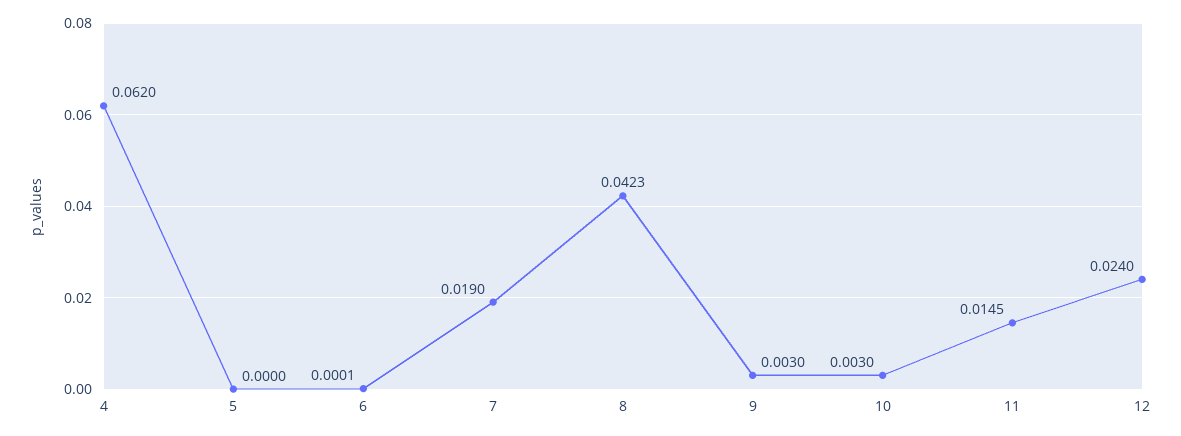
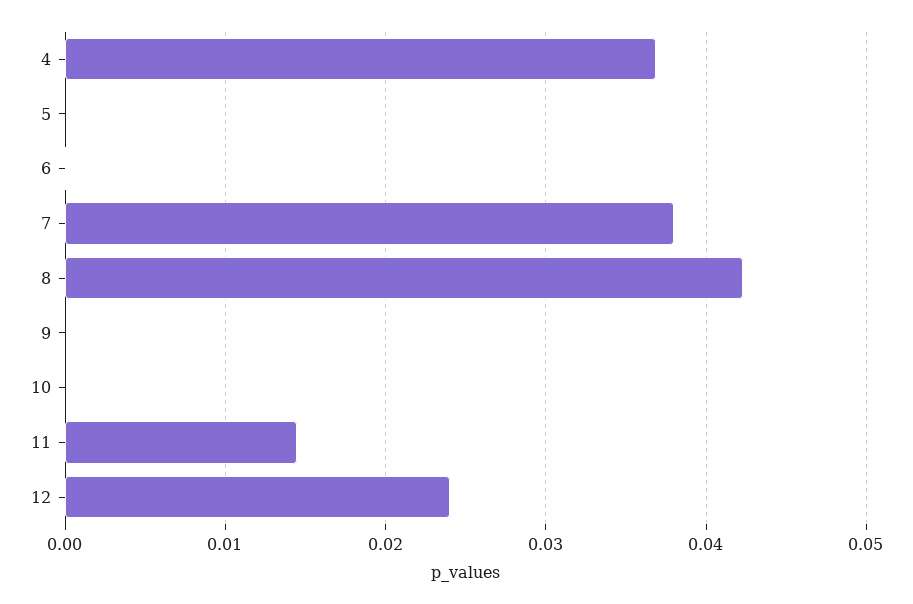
  {
-   "4": 0.062,
+   "4": 0.037,
    "5": 0,
    "6": 0.0001,
-   "7": 0.019,
+   "7": 0.038,
    "8": 0.0423,
-   "9": 0.003,
+   "9": 0,
-   "10": 0.003,
+   "10": 0,
    "11": 0.0145,
    "12": 0.024
  }

